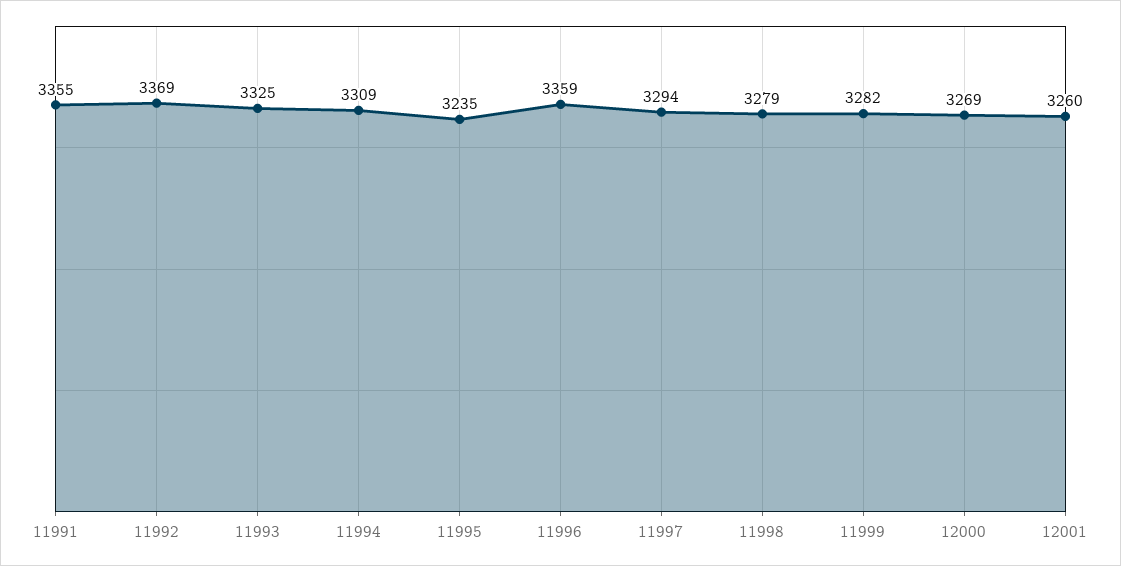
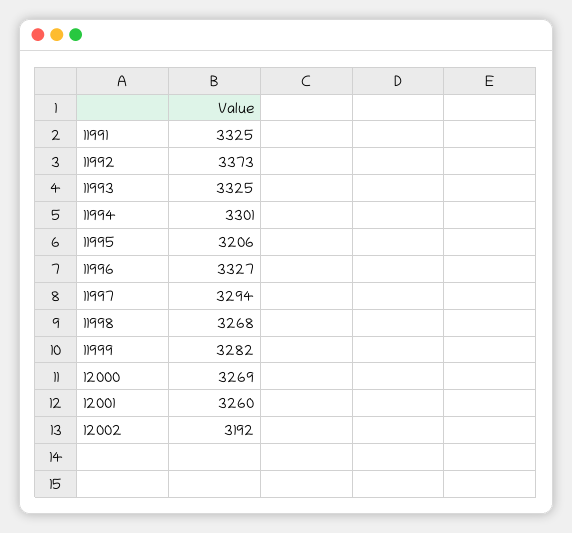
  {
-   "11991": 3355,
+   "11991": 3325,
-   "11992": 3369,
+   "11992": 3373,
    "11993": 3325,
-   "11994": 3309,
+   "11994": 3301,
-   "11995": 3235,
+   "11995": 3206,
-   "11996": 3359,
+   "11996": 3327,
    "11997": 3294,
-   "11998": 3279,
+   "11998": 3268,
    "11999": 3282,
    "12000": 3269,
-   "12001": 3260
+   "12001": 3260,
+   "12002": 3192
  }

